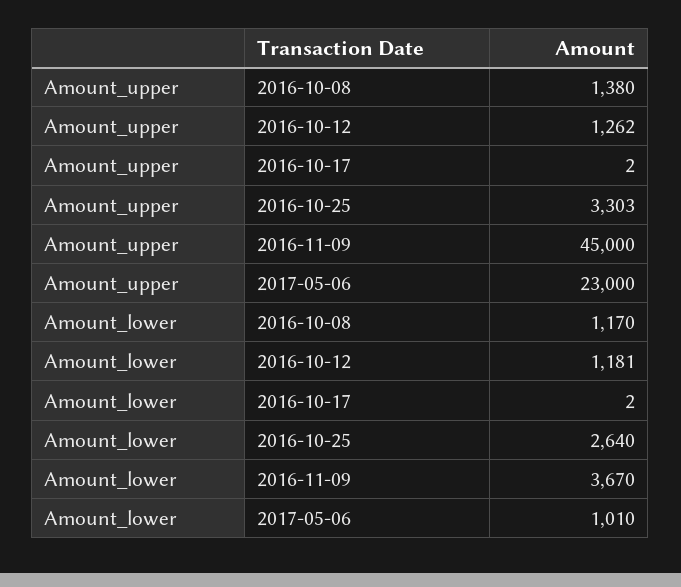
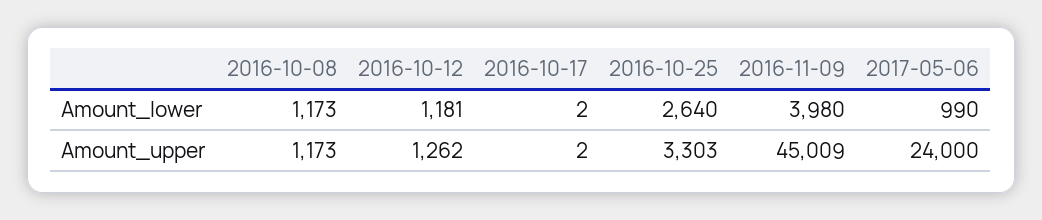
  {
    "Amount_upper": {
-     "2016-10-08": 1380,
+     "2016-10-08": 1173,
      "2016-10-12": 1262,
      "2016-10-17": 2,
      "2016-10-25": 3303,
-     "2016-11-09": 45000,
+     "2016-11-09": 45009,
-     "2017-05-06": 23000
+     "2017-05-06": 24000
    },
    "Amount_lower": {
-     "2016-10-08": 1170,
+     "2016-10-08": 1173,
      "2016-10-12": 1181,
      "2016-10-17": 2,
      "2016-10-25": 2640,
-     "2016-11-09": 3670,
+     "2016-11-09": 3980,
-     "2017-05-06": 1010
+     "2017-05-06": 990
    }
  }

